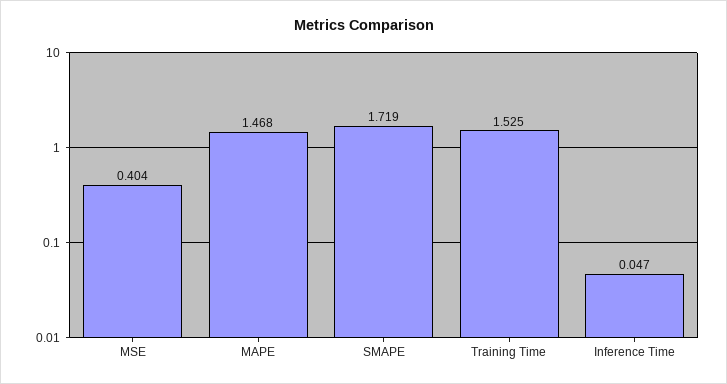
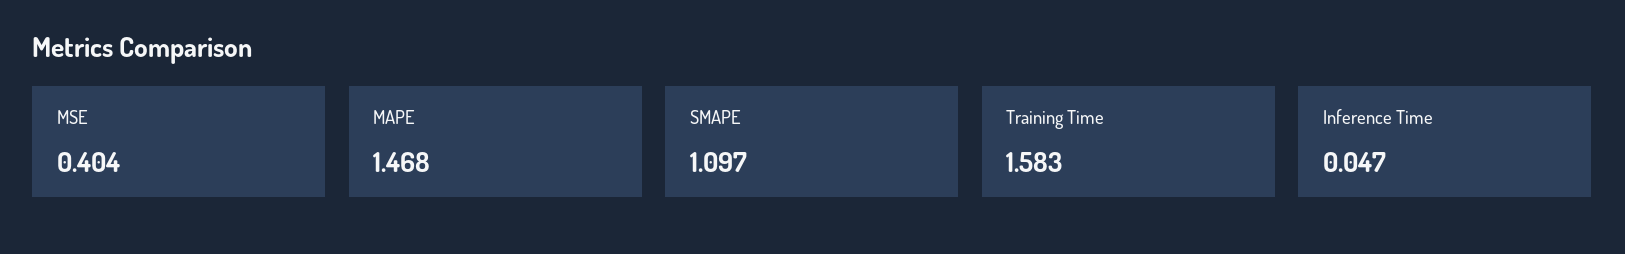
  {
    "MSE": 0.404,
    "MAPE": 1.468,
-   "SMAPE": 1.719,
+   "SMAPE": 1.097,
-   "Training Time": 1.525,
+   "Training Time": 1.583,
    "Inference Time": 0.047
  }

